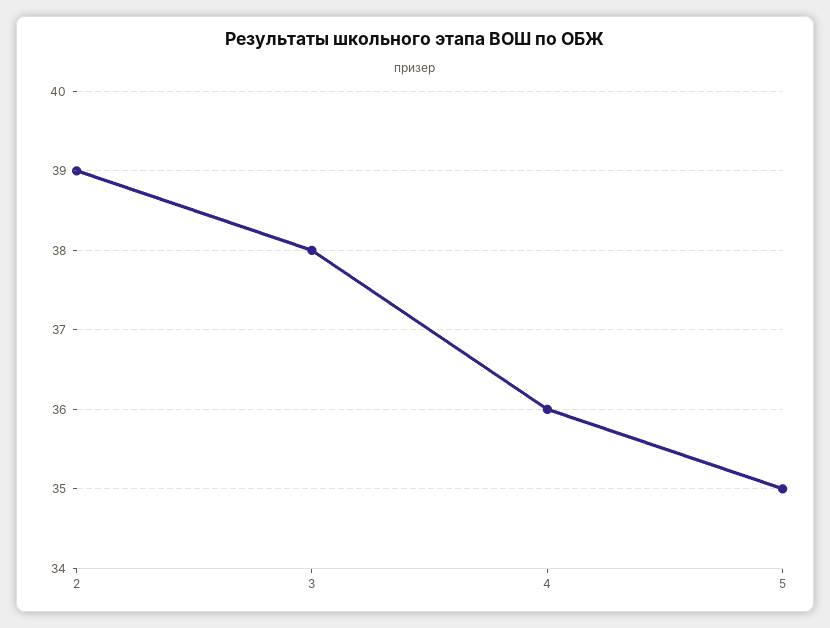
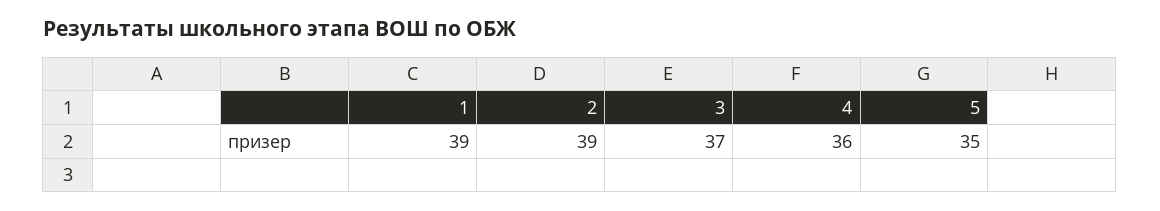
  {
    "2": 39,
-   "3": 38,
+   "3": 37,
    "4": 36,
-   "5": 35
+   "5": 35,
+   "1": 39
  }

